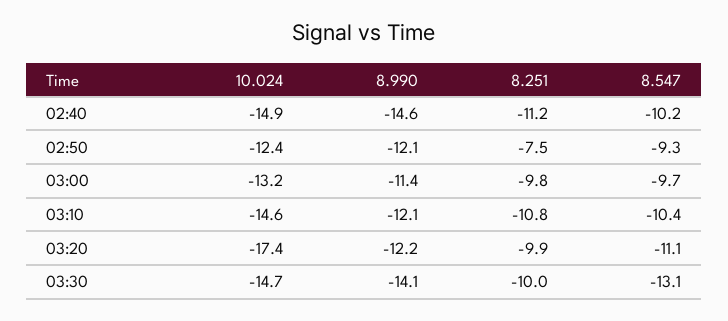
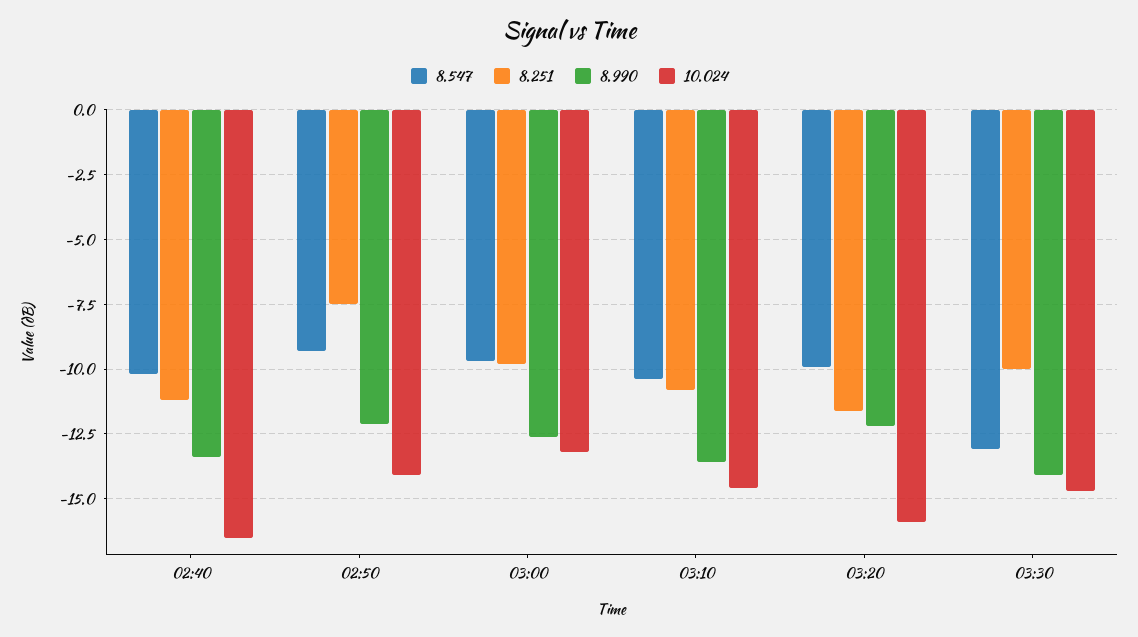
  {
    "10.024": {
-     "02:40": -14.9,
+     "02:40": -16.5,
-     "02:50": -12.4,
+     "02:50": -14,
      "03:00": -13.2,
      "03:10": -14.6,
-     "03:20": -17.4,
+     "03:20": -16,
      "03:30": -14.7
    },
    "8.990": {
-     "02:40": -14.6,
+     "02:40": -13.5,
      "02:50": -12.1,
-     "03:00": -11.4,
+     "03:00": -12.5,
-     "03:10": -12.1,
+     "03:10": -13.5,
      "03:20": -12.2,
      "03:30": -14.1
    },
    "8.251": {
      "02:40": -11.2,
      "02:50": -7.5,
      "03:00": -9.8,
      "03:10": -10.8,
-     "03:20": -9.9,
+     "03:20": -11.5,
      "03:30": -10
    },
    "8.547": {
      "02:40": -10.2,
      "02:50": -9.3,
      "03:00": -9.7,
      "03:10": -10.4,
-     "03:20": -11.1,
+     "03:20": -10,
      "03:30": -13.1
    }
  }

